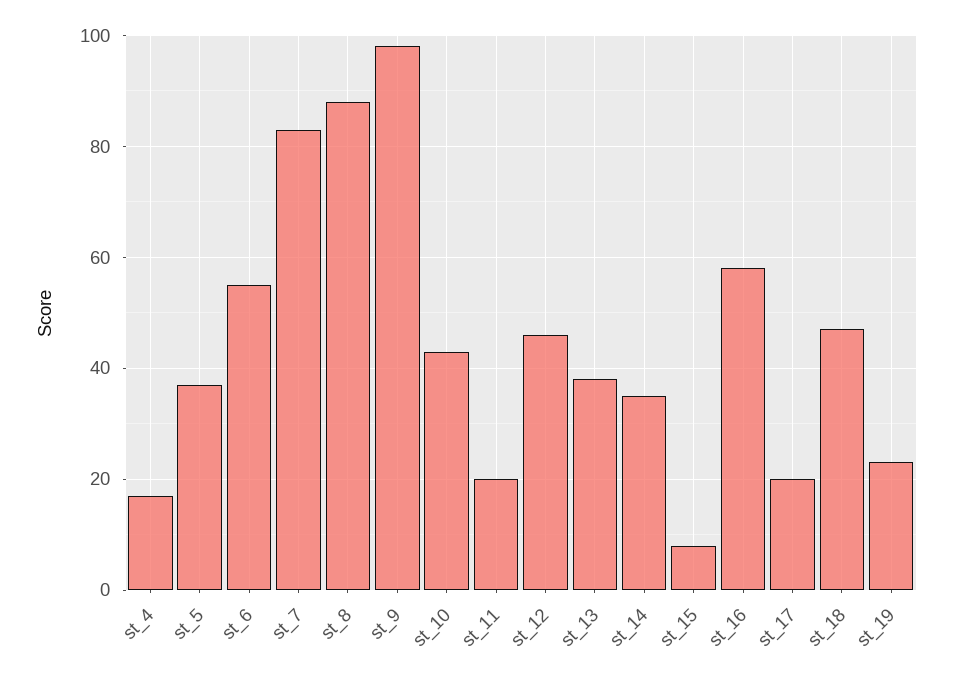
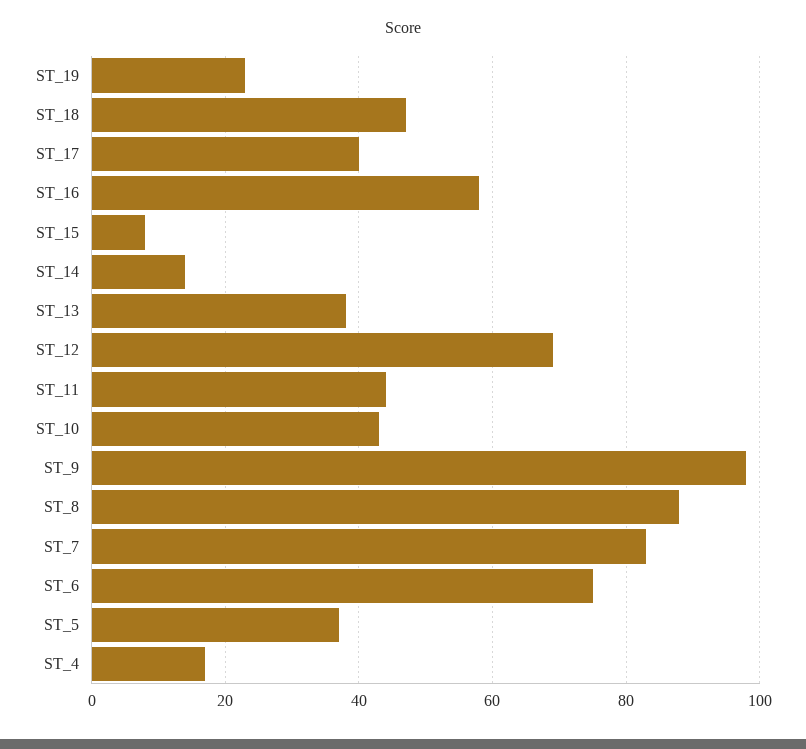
  {
    "st_4": 15,
    "st_5": 35,
-   "st_6": 55,
+   "st_6": 75,
    "st_7": 85,
    "st_8": 90,
    "st_9": 100,
    "st_10": 45,
-   "st_11": 20,
+   "st_11": 45,
-   "st_12": 45,
+   "st_12": 70,
    "st_13": 40,
-   "st_14": 35,
+   "st_14": 15,
    "st_15": 10,
    "st_16": 60,
-   "st_17": 20,
+   "st_17": 40,
    "st_18": 45,
    "st_19": 25
  }

